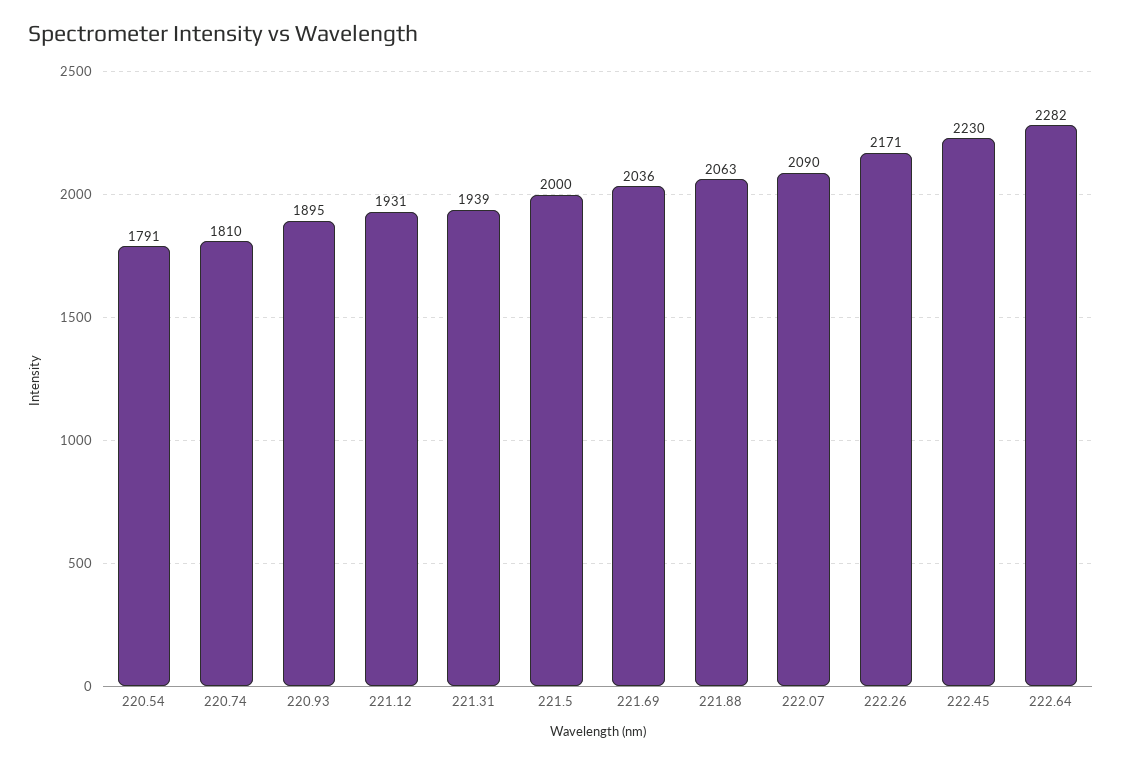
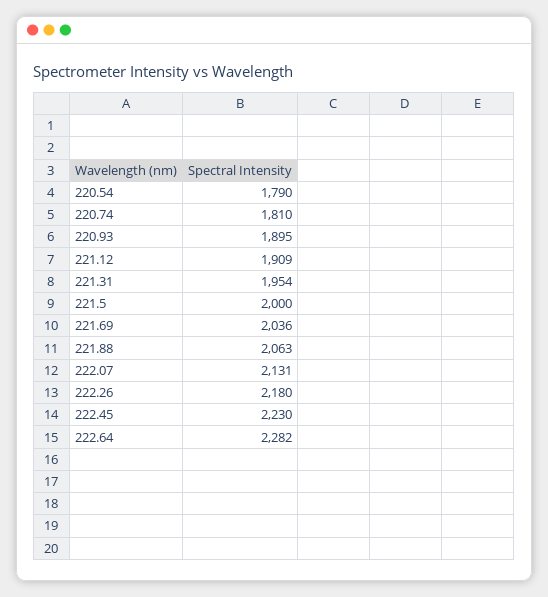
  {
-   "220.54": 1791,
+   "220.54": 1790,
    "220.74": 1810,
    "220.93": 1895,
-   "221.12": 1931,
+   "221.12": 1909,
-   "221.31": 1939,
+   "221.31": 1954,
    "221.5": 2000,
    "221.69": 2036,
    "221.88": 2063,
-   "222.07": 2090,
+   "222.07": 2131,
-   "222.26": 2171,
+   "222.26": 2180,
    "222.45": 2230,
    "222.64": 2282
  }

